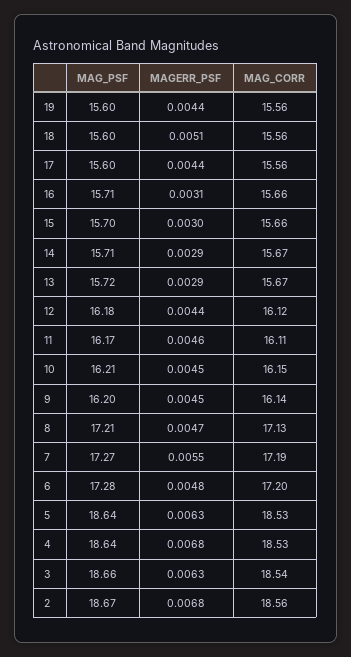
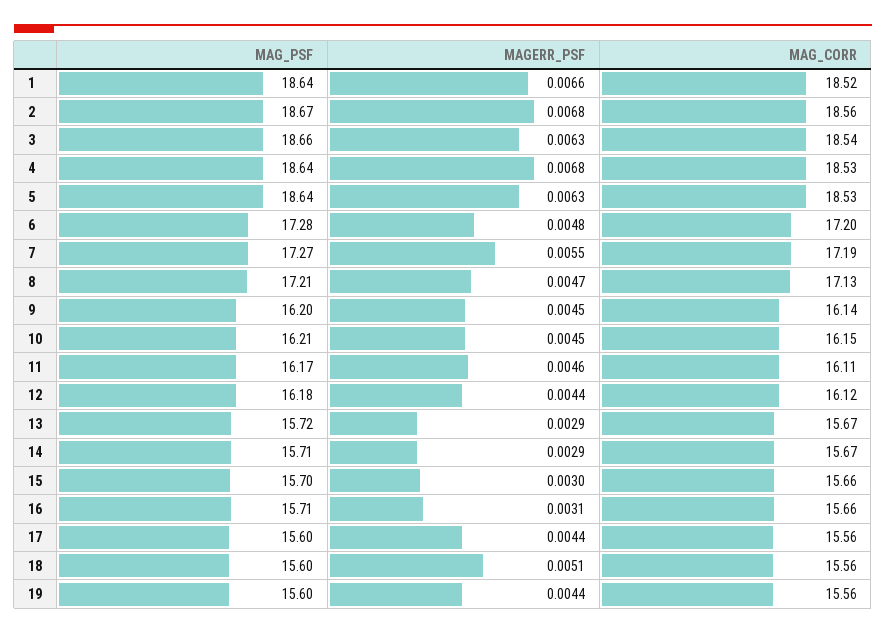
  {
    "MAG_PSF": {
      "19": 15.6,
      "18": 15.6,
      "17": 15.6,
      "16": 15.71,
      "15": 15.7,
      "14": 15.71,
      "13": 15.72,
      "12": 16.18,
      "11": 16.17,
      "10": 16.21,
      "9": 16.2,
      "8": 17.21,
      "7": 17.27,
      "6": 17.28,
      "5": 18.64,
      "4": 18.64,
      "3": 18.66,
-     "2": 18.67
+     "2": 18.67,
+     "1": 18.64
    },
    "MAGERR_PSF": {
      "19": 0.0044,
      "18": 0.0051,
      "17": 0.0044,
      "16": 0.0031,
      "15": 0.003,
      "14": 0.0029,
      "13": 0.0029,
      "12": 0.0044,
      "11": 0.0046,
      "10": 0.0045,
      "9": 0.0045,
      "8": 0.0047,
      "7": 0.0055,
      "6": 0.0048,
      "5": 0.0063,
      "4": 0.0068,
      "3": 0.0063,
-     "2": 0.0068
+     "2": 0.0068,
+     "1": 0.0066
    },
    "MAG_CORR": {
      "19": 15.56,
      "18": 15.56,
      "17": 15.56,
      "16": 15.66,
      "15": 15.66,
      "14": 15.67,
      "13": 15.67,
      "12": 16.12,
      "11": 16.11,
      "10": 16.15,
      "9": 16.14,
      "8": 17.13,
      "7": 17.19,
      "6": 17.2,
      "5": 18.53,
      "4": 18.53,
      "3": 18.54,
-     "2": 18.56
+     "2": 18.56,
+     "1": 18.52
    }
  }

